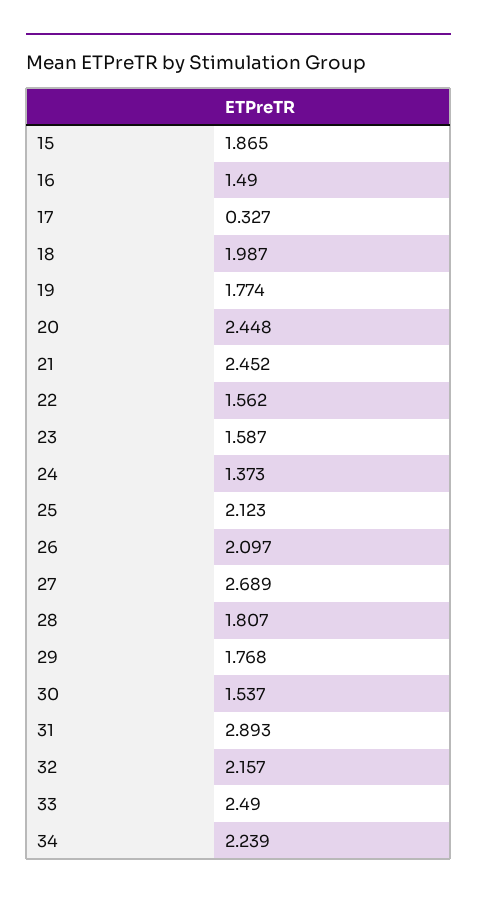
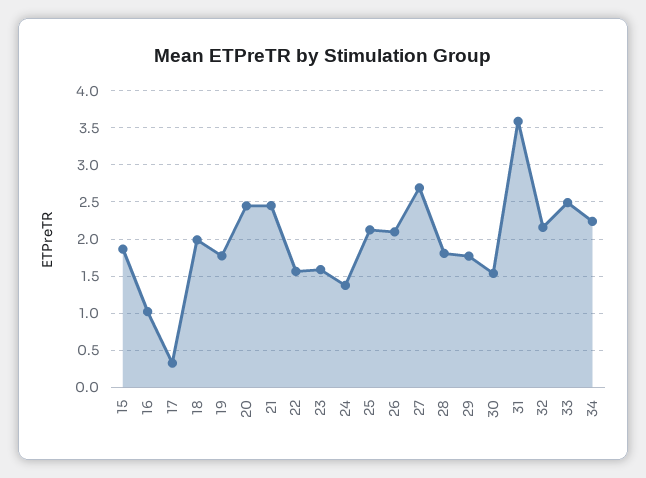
  {
    "15": 1.865,
-   "16": 1.49,
+   "16": 1,
    "17": 0.327,
    "18": 1.987,
    "19": 1.774,
    "20": 2.448,
    "21": 2.452,
    "22": 1.562,
    "23": 1.587,
    "24": 1.373,
    "25": 2.123,
    "26": 2.097,
    "27": 2.689,
    "28": 1.807,
    "29": 1.768,
    "30": 1.537,
-   "31": 2.893,
+   "31": 3.6,
    "32": 2.157,
    "33": 2.49,
    "34": 2.239
  }

